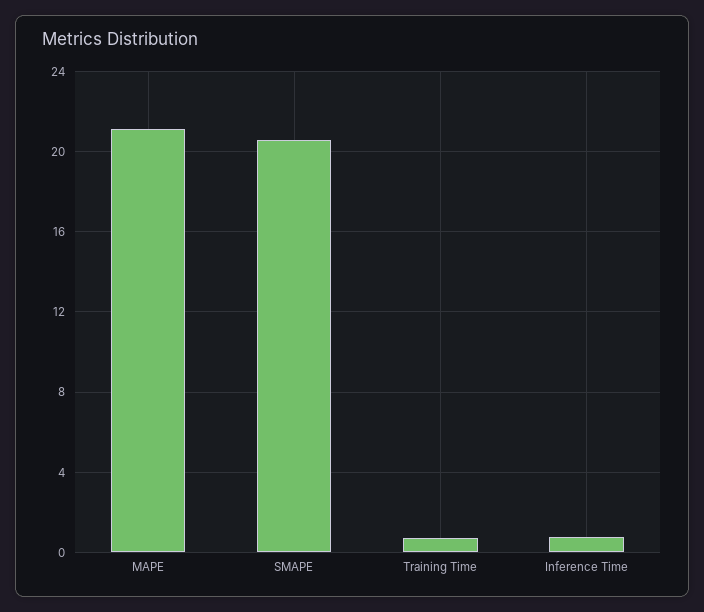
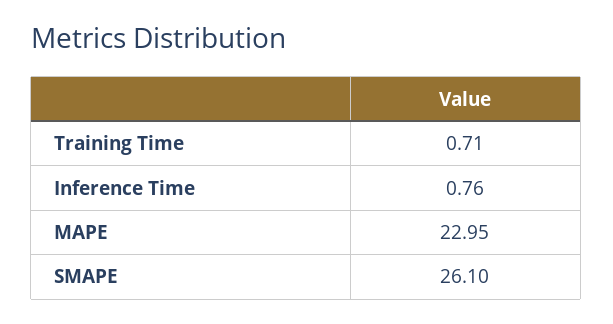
  {
-   "MAPE": 21,
+   "MAPE": 22.95,
-   "SMAPE": 20.5,
+   "SMAPE": 26.1,
    "Training Time": 0.71,
    "Inference Time": 0.76
  }

